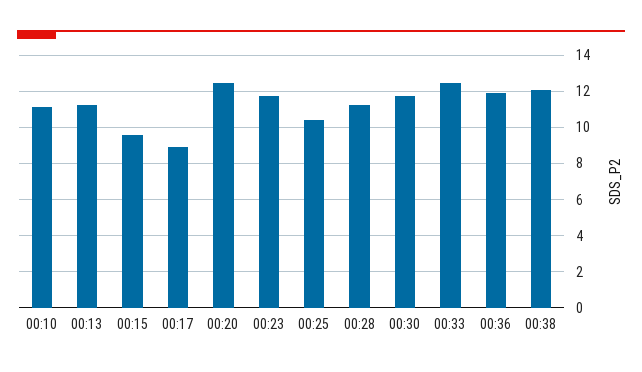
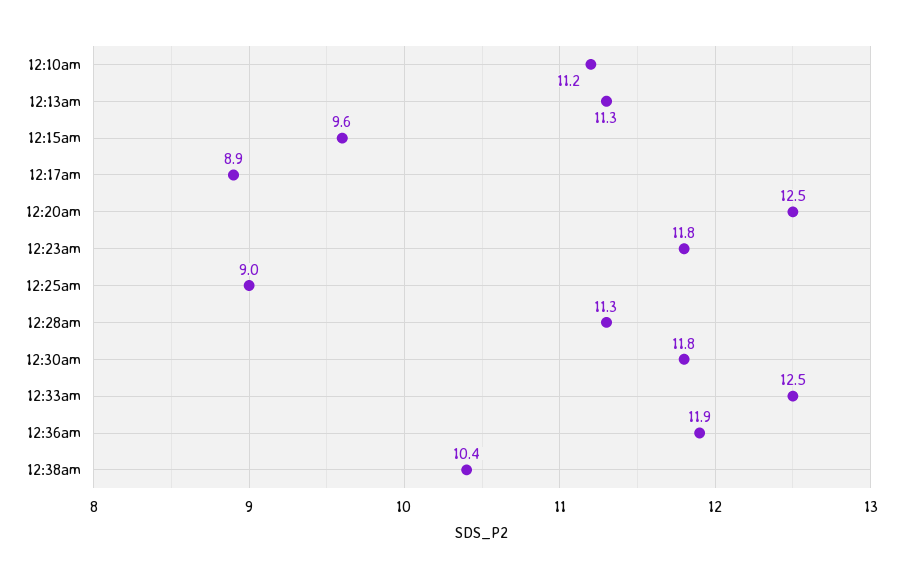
  {
    "00:10": 11.2,
    "00:13": 11.3,
    "00:15": 9.6,
    "00:17": 8.9,
    "00:20": 12.5,
    "00:23": 11.8,
-   "00:25": 10.5,
+   "00:25": 9,
    "00:28": 11.3,
    "00:30": 11.8,
    "00:33": 12.5,
    "00:36": 11.9,
-   "00:38": 12
+   "00:38": 10.4
  }

